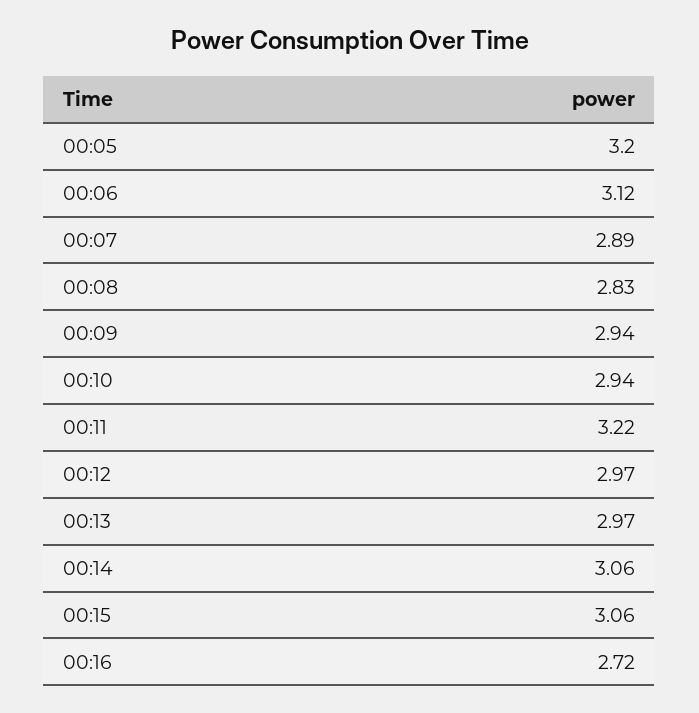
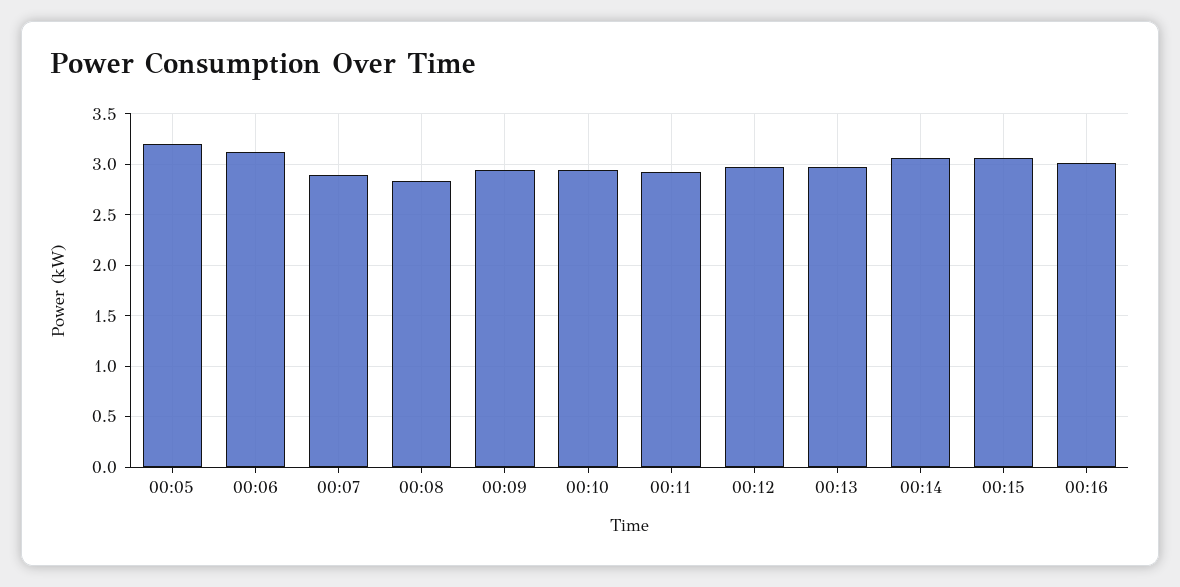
  {
    "00:05": 3.2,
    "00:06": 3.12,
    "00:07": 2.89,
    "00:08": 2.83,
    "00:09": 2.94,
    "00:10": 2.94,
-   "00:11": 3.22,
+   "00:11": 2.9,
    "00:12": 2.97,
    "00:13": 2.97,
    "00:14": 3.06,
    "00:15": 3.06,
-   "00:16": 2.72
+   "00:16": 3
  }

